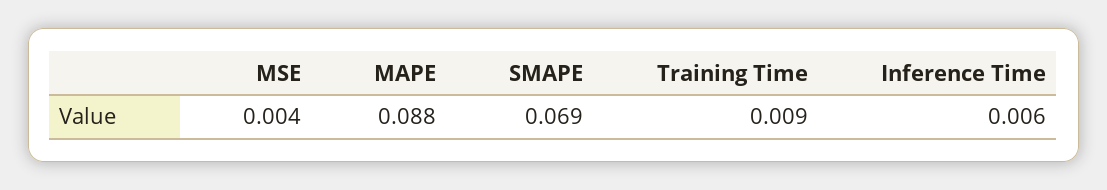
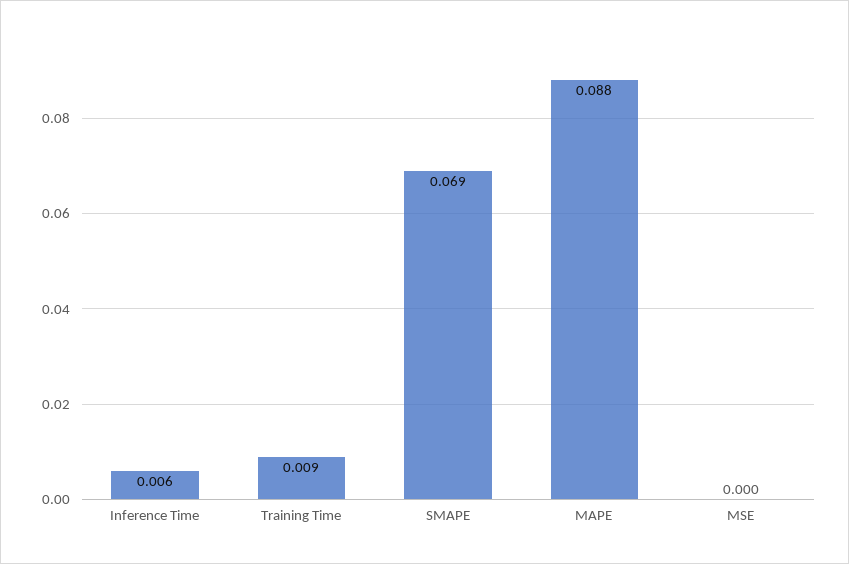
  {
-   "MSE": 0.004,
+   "MSE": 0,
    "MAPE": 0.088,
    "SMAPE": 0.069,
    "Training Time": 0.009,
    "Inference Time": 0.006
  }

